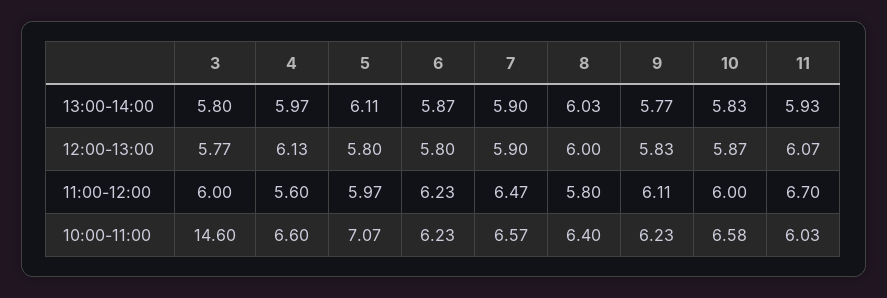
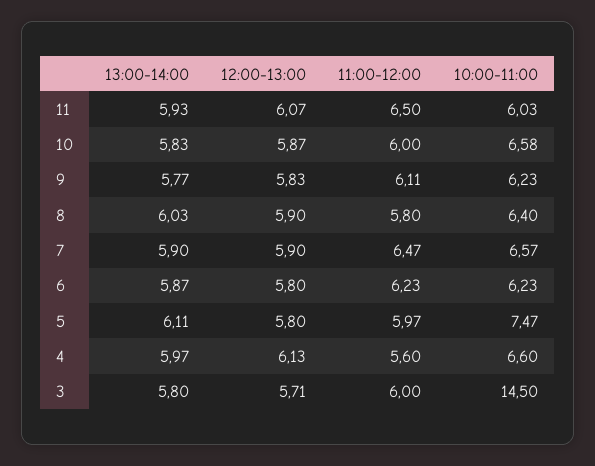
  {
    "3": {
      "13:00-14:00": 5.8,
-     "12:00-13:00": 5.77,
+     "12:00-13:00": 5.71,
      "11:00-12:00": 6,
-     "10:00-11:00": 14.6
+     "10:00-11:00": 14.5
    },
    "4": {
      "13:00-14:00": 5.97,
      "12:00-13:00": 6.13,
      "11:00-12:00": 5.6,
      "10:00-11:00": 6.6
    },
    "5": {
      "13:00-14:00": 6.11,
      "12:00-13:00": 5.8,
      "11:00-12:00": 5.97,
-     "10:00-11:00": 7.07
+     "10:00-11:00": 7.47
    },
    "6": {
      "13:00-14:00": 5.87,
      "12:00-13:00": 5.8,
      "11:00-12:00": 6.23,
      "10:00-11:00": 6.23
    },
    "7": {
      "13:00-14:00": 5.9,
      "12:00-13:00": 5.9,
      "11:00-12:00": 6.47,
      "10:00-11:00": 6.57
    },
    "8": {
      "13:00-14:00": 6.03,
-     "12:00-13:00": 6,
+     "12:00-13:00": 5.9,
      "11:00-12:00": 5.8,
      "10:00-11:00": 6.4
    },
    "9": {
      "13:00-14:00": 5.77,
      "12:00-13:00": 5.83,
      "11:00-12:00": 6.11,
      "10:00-11:00": 6.23
    },
    "10": {
      "13:00-14:00": 5.83,
      "12:00-13:00": 5.87,
      "11:00-12:00": 6,
      "10:00-11:00": 6.58
    },
    "11": {
      "13:00-14:00": 5.93,
      "12:00-13:00": 6.07,
-     "11:00-12:00": 6.7,
+     "11:00-12:00": 6.5,
      "10:00-11:00": 6.03
    }
  }

